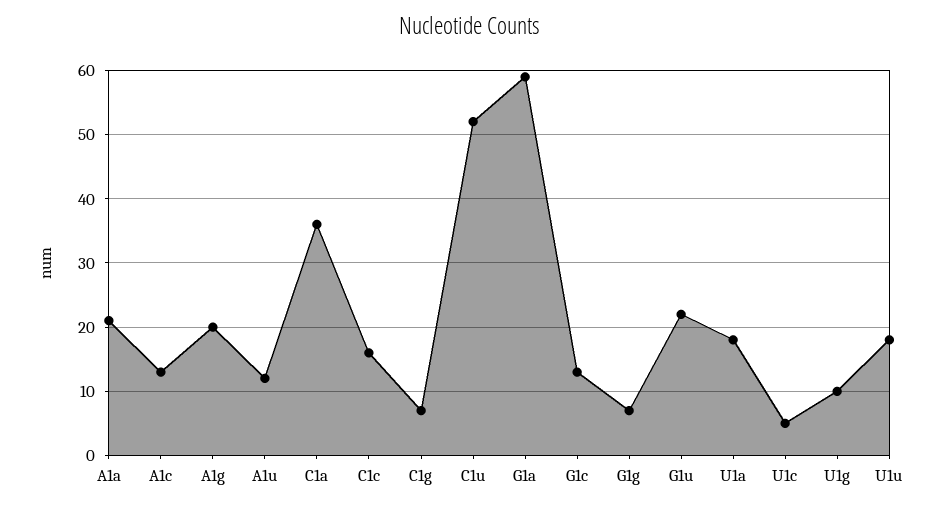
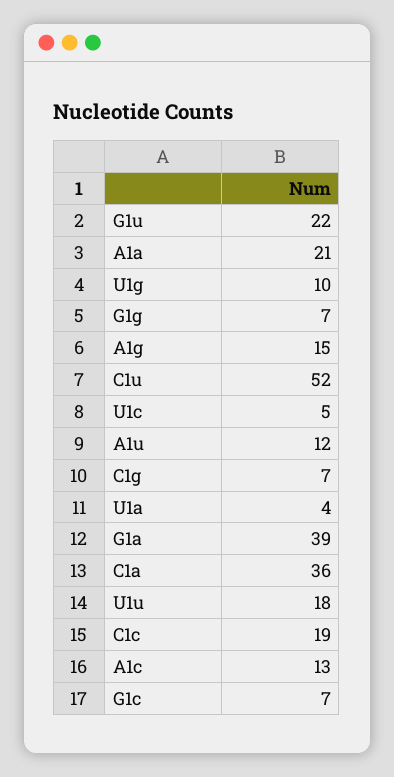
  {
    "A1a": 21,
    "A1c": 13,
-   "A1g": 20,
+   "A1g": 15,
    "A1u": 12,
    "C1a": 36,
-   "C1c": 16,
+   "C1c": 19,
    "C1g": 7,
    "C1u": 52,
-   "G1a": 59,
+   "G1a": 39,
-   "G1c": 13,
+   "G1c": 7,
    "G1g": 7,
    "G1u": 22,
-   "U1a": 18,
+   "U1a": 4,
    "U1c": 5,
    "U1g": 10,
    "U1u": 18
  }

